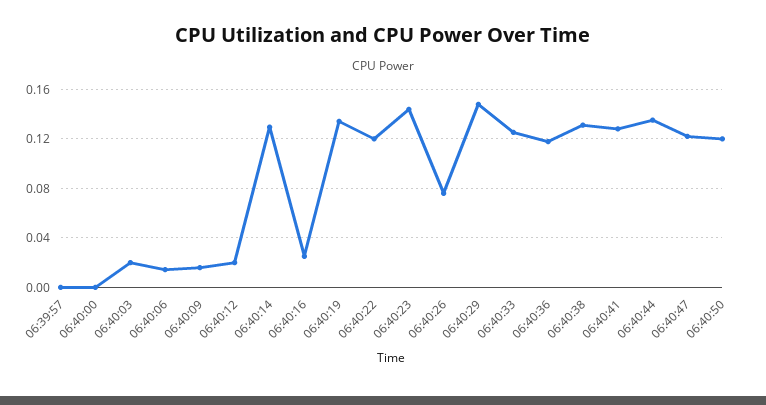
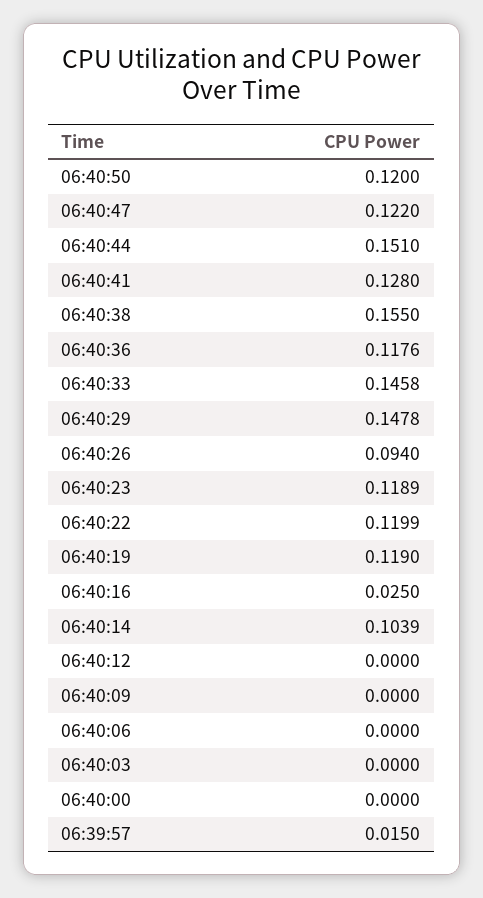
  {
-   "06:39:57": 0,
+   "06:39:57": 0.015,
    "06:40:00": 0,
-   "06:40:03": 0.02,
+   "06:40:03": 0,
-   "06:40:06": 0.015,
+   "06:40:06": 0,
-   "06:40:09": 0.015,
+   "06:40:09": 0,
-   "06:40:12": 0.02,
+   "06:40:12": 0,
-   "06:40:14": 0.13,
+   "06:40:14": 0.1039,
    "06:40:16": 0.025,
-   "06:40:19": 0.135,
+   "06:40:19": 0.119,
    "06:40:22": 0.1199,
-   "06:40:23": 0.145,
+   "06:40:23": 0.1189,
-   "06:40:26": 0.075,
+   "06:40:26": 0.094,
    "06:40:29": 0.1478,
-   "06:40:33": 0.125,
+   "06:40:33": 0.1458,
    "06:40:36": 0.1176,
-   "06:40:38": 0.13,
+   "06:40:38": 0.155,
    "06:40:41": 0.128,
-   "06:40:44": 0.135,
+   "06:40:44": 0.151,
    "06:40:47": 0.122,
    "06:40:50": 0.12
  }

